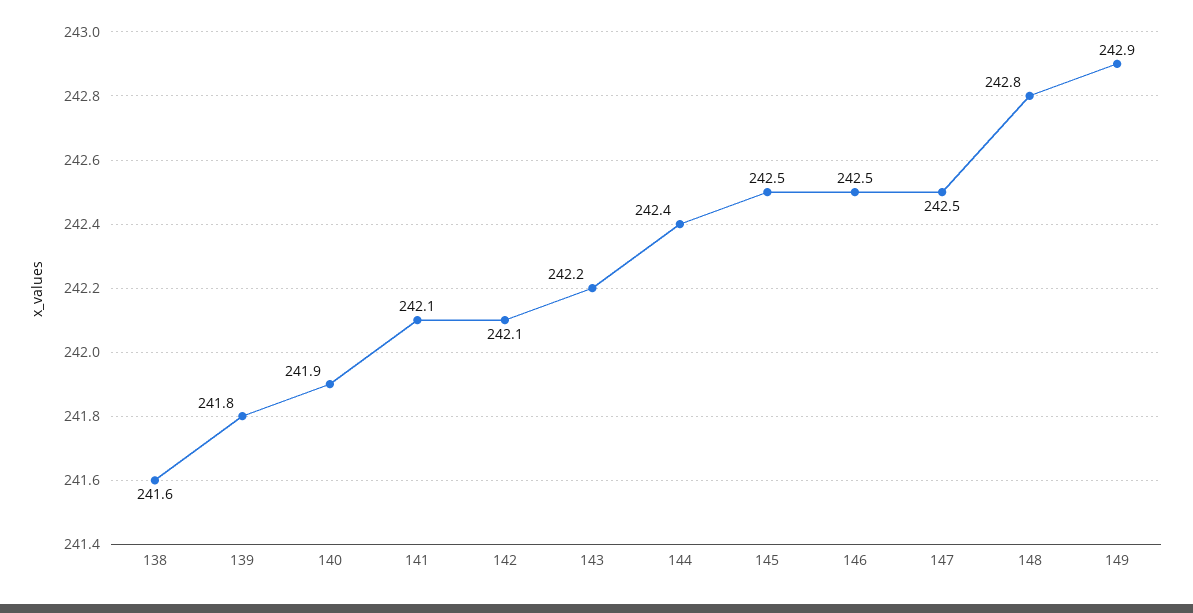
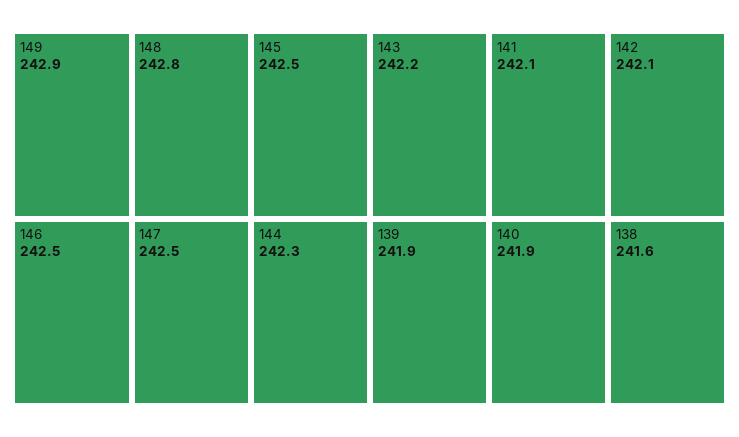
  {
    "138": 241.6,
-   "139": 241.8,
+   "139": 241.9,
    "140": 241.9,
    "141": 242.1,
    "142": 242.1,
    "143": 242.2,
-   "144": 242.4,
+   "144": 242.3,
    "145": 242.5,
    "146": 242.5,
    "147": 242.5,
    "148": 242.8,
    "149": 242.9
  }

